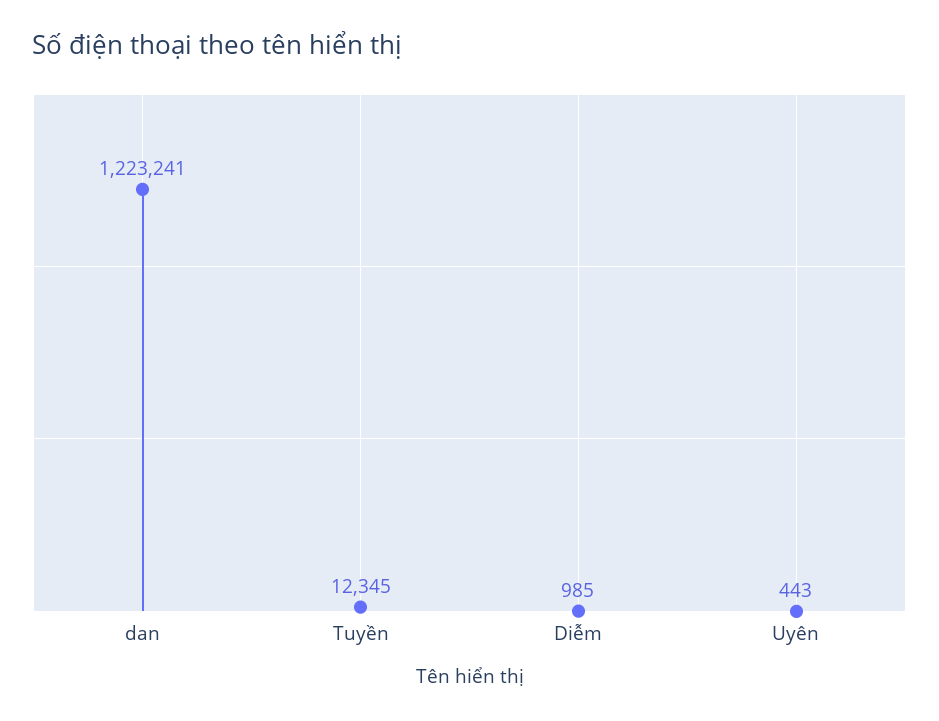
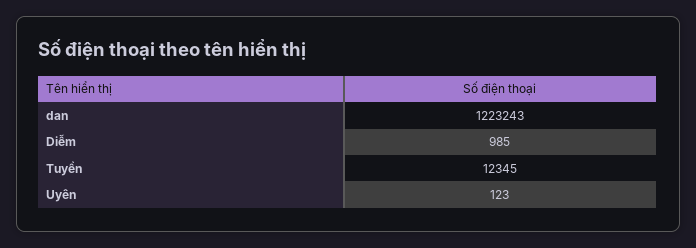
  {
-   "dan": 1223241,
+   "dan": 1223243,
    "Tuyền": 12345,
    "Diễm": 985,
-   "Uyên": 443
+   "Uyên": 123
  }

